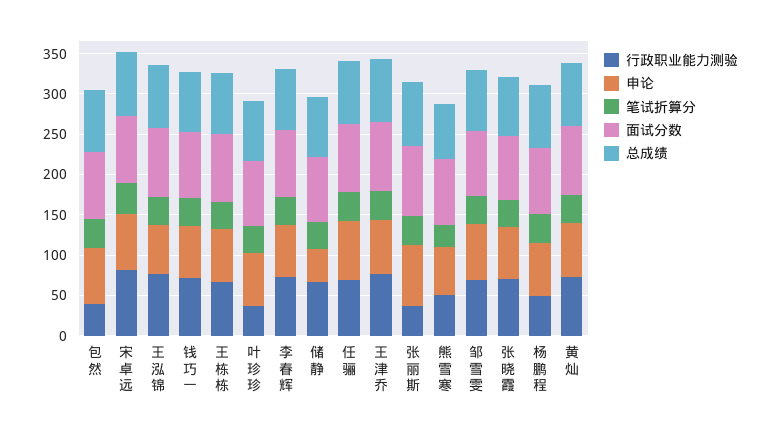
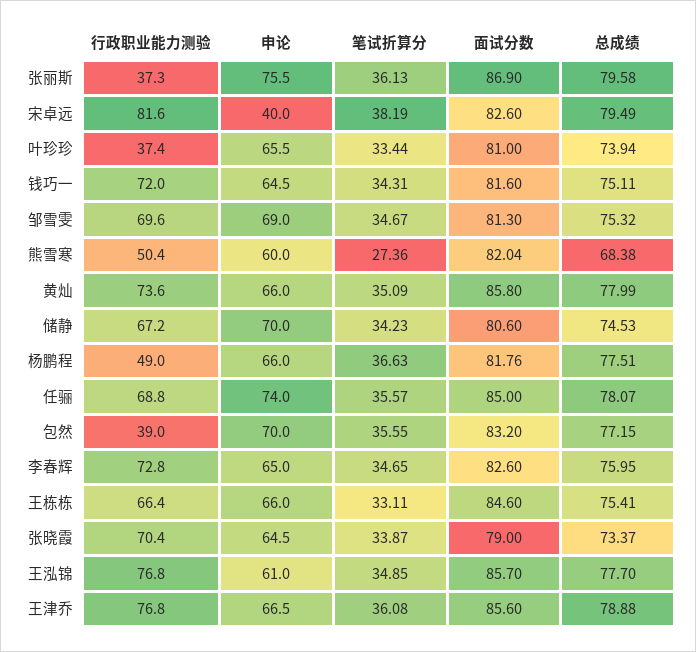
  {
    "行政职业能力测验": {
      "包然": 39,
      "宋卓远": 81.6,
      "王泓锦": 76.8,
      "钱巧一": 72,
      "王栋栋": 66.4,
      "叶珍珍": 37.4,
      "李春辉": 72.8,
      "储静": 67.2,
      "任骊": 68.8,
      "王津乔": 76.8,
      "张丽斯": 37.3,
      "熊雪寒": 50.4,
      "邹雪雯": 69.6,
      "张晓霞": 70.4,
      "杨鹏程": 49,
      "黄灿": 73.6
    },
    "申论": {
      "包然": 70,
-     "宋卓远": 70,
+     "宋卓远": 40,
      "王泓锦": 61,
      "钱巧一": 64.5,
      "王栋栋": 66,
      "叶珍珍": 65.5,
      "李春辉": 65,
-     "储静": 40,
+     "储静": 70,
      "任骊": 74,
      "王津乔": 66.5,
      "张丽斯": 75.5,
      "熊雪寒": 60,
      "邹雪雯": 69,
      "张晓霞": 64.5,
      "杨鹏程": 66,
      "黄灿": 66
    },
    "笔试折算分": {
      "包然": 35.55,
      "宋卓远": 38.19,
      "王泓锦": 34.85,
      "钱巧一": 34.31,
      "王栋栋": 33.11,
      "叶珍珍": 33.44,
      "李春辉": 34.65,
      "储静": 34.23,
      "任骊": 35.57,
      "王津乔": 36.08,
      "张丽斯": 36.13,
      "熊雪寒": 27.36,
      "邹雪雯": 34.67,
      "张晓霞": 33.87,
      "杨鹏程": 36.63,
      "黄灿": 35.09
    },
    "面试分数": {
      "包然": 83.2,
      "宋卓远": 82.6,
      "王泓锦": 85.7,
      "钱巧一": 81.6,
      "王栋栋": 84.6,
      "叶珍珍": 81,
      "李春辉": 82.6,
      "储静": 80.6,
      "任骊": 85,
      "王津乔": 85.6,
      "张丽斯": 86.9,
      "熊雪寒": 82.04,
      "邹雪雯": 81.3,
      "张晓霞": 79,
      "杨鹏程": 81.76,
      "黄灿": 85.8
    },
    "总成绩": {
      "包然": 77.15,
      "宋卓远": 79.49,
      "王泓锦": 77.7,
      "钱巧一": 75.11,
      "王栋栋": 75.41,
      "叶珍珍": 73.94,
      "李春辉": 75.95,
      "储静": 74.53,
      "任骊": 78.07,
      "王津乔": 78.88,
      "张丽斯": 79.58,
      "熊雪寒": 68.38,
      "邹雪雯": 75.32,
      "张晓霞": 73.37,
      "杨鹏程": 77.51,
      "黄灿": 77.99
    }
  }

